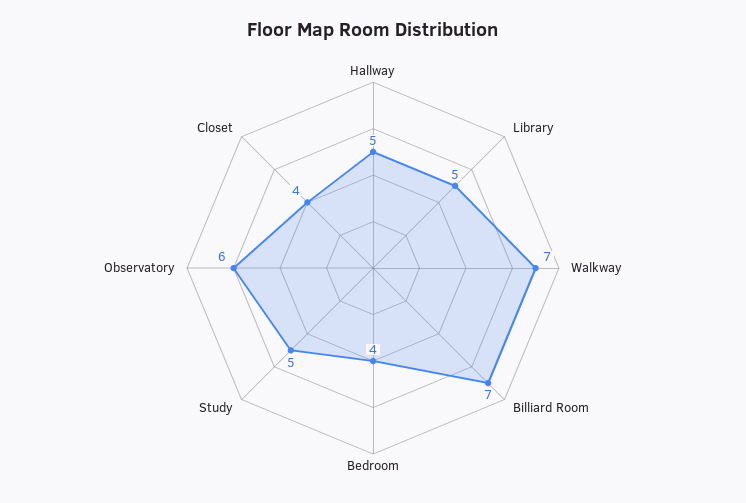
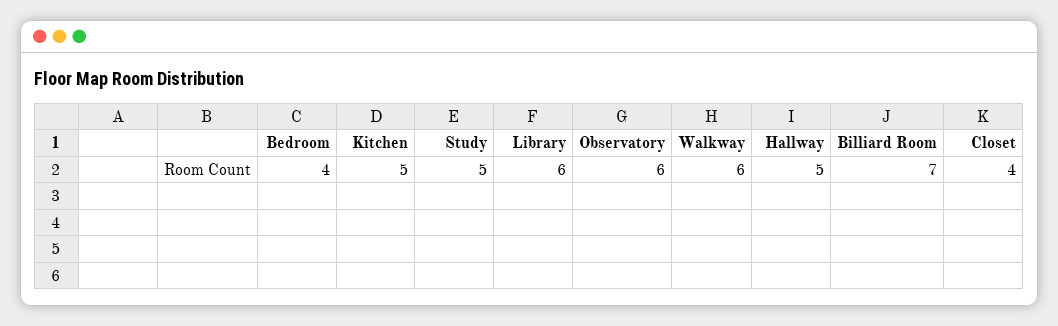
  {
    "Hallway": 5,
-   "Library": 5,
+   "Library": 6,
-   "Walkway": 7,
+   "Walkway": 6,
    "Billiard Room": 7,
    "Bedroom": 4,
    "Study": 5,
    "Observatory": 6,
-   "Closet": 4
+   "Closet": 4,
+   "Kitchen": 5
  }

